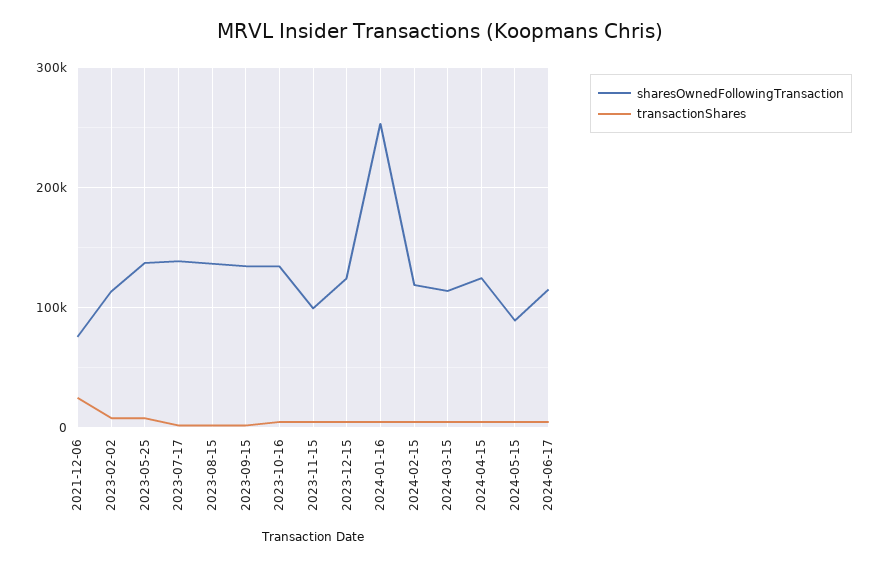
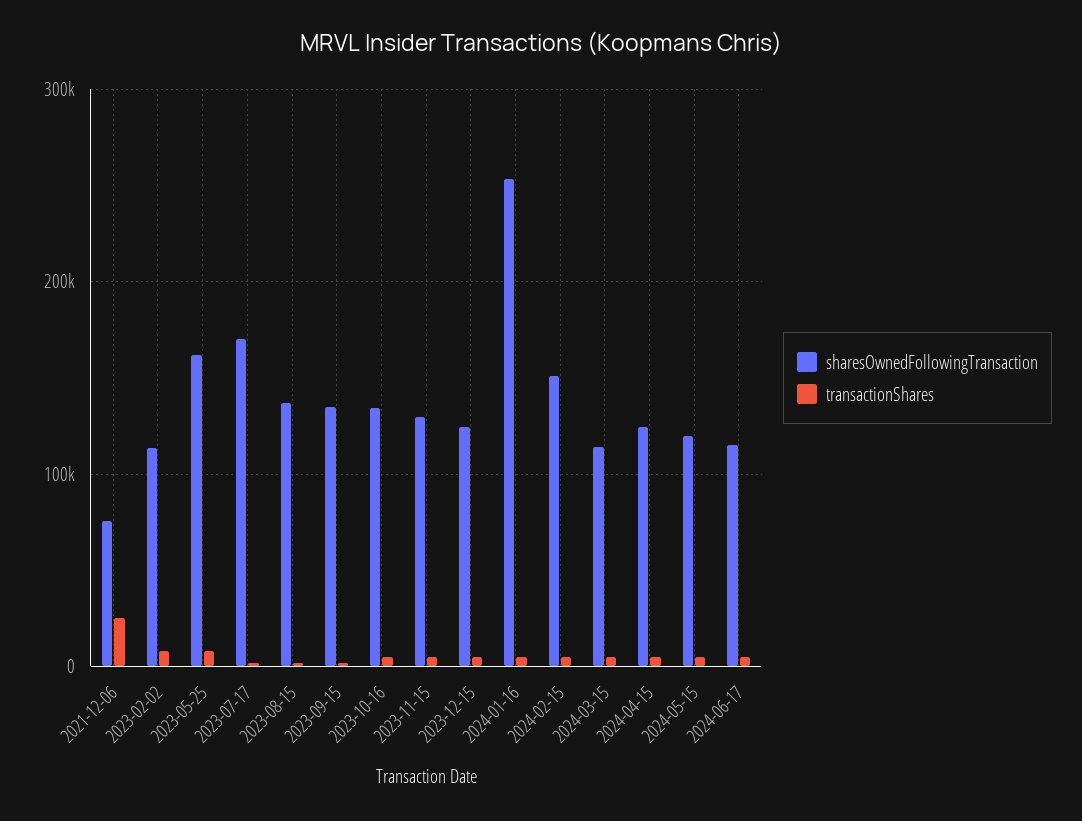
  {
    "sharesOwnedFollowingTransaction": {
      "2021-12-06": 80000,
      "2023-02-02": 110000,
-     "2023-05-25": 140000,
+     "2023-05-25": 160000,
-     "2023-07-17": 140000,
+     "2023-07-17": 170000,
      "2023-08-15": 140000,
      "2023-09-15": 130000,
      "2023-10-16": 130000,
-     "2023-11-15": 100000,
+     "2023-11-15": 130000,
      "2023-12-15": 120000,
      "2024-01-16": 250000,
-     "2024-02-15": 120000,
+     "2024-02-15": 150000,
      "2024-03-15": 110000,
      "2024-04-15": 120000,
-     "2024-05-15": 90000,
+     "2024-05-15": 120000,
      "2024-06-17": 120000
    },
    "transactionShares": {
      "2021-12-06": 30000,
      "2023-02-02": 10000,
      "2023-05-25": 10000,
      "2023-07-17": 0,
      "2023-08-15": 0,
      "2023-09-15": 0,
      "2023-10-16": 10000,
      "2023-11-15": 10000,
      "2023-12-15": 10000,
      "2024-01-16": 10000,
      "2024-02-15": 10000,
      "2024-03-15": 10000,
      "2024-04-15": 10000,
      "2024-05-15": 10000,
      "2024-06-17": 10000
    }
  }

